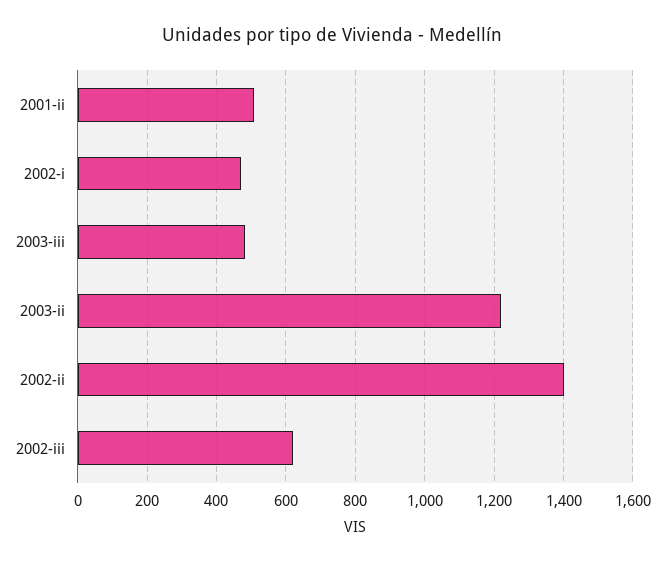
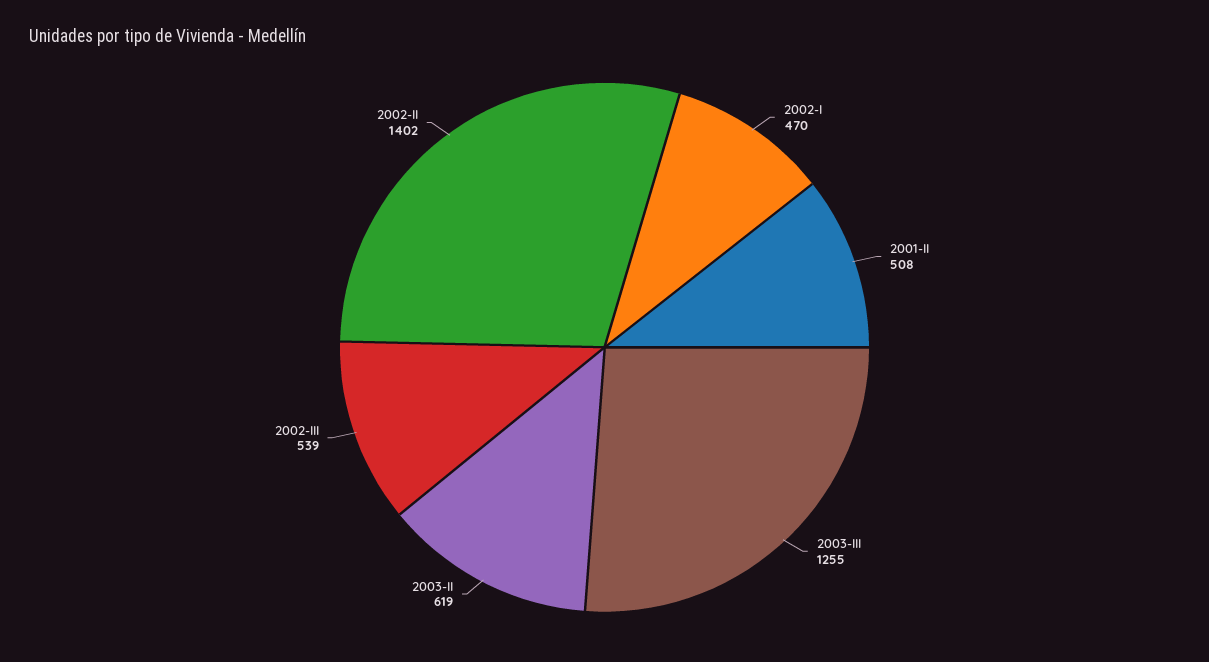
  {
    "2001-ii": 508,
    "2002-i": 470,
-   "2003-iii": 480,
+   "2003-iii": 1255,
-   "2003-ii": 1220,
+   "2003-ii": 619,
    "2002-ii": 1402,
-   "2002-iii": 620
+   "2002-iii": 539
  }

